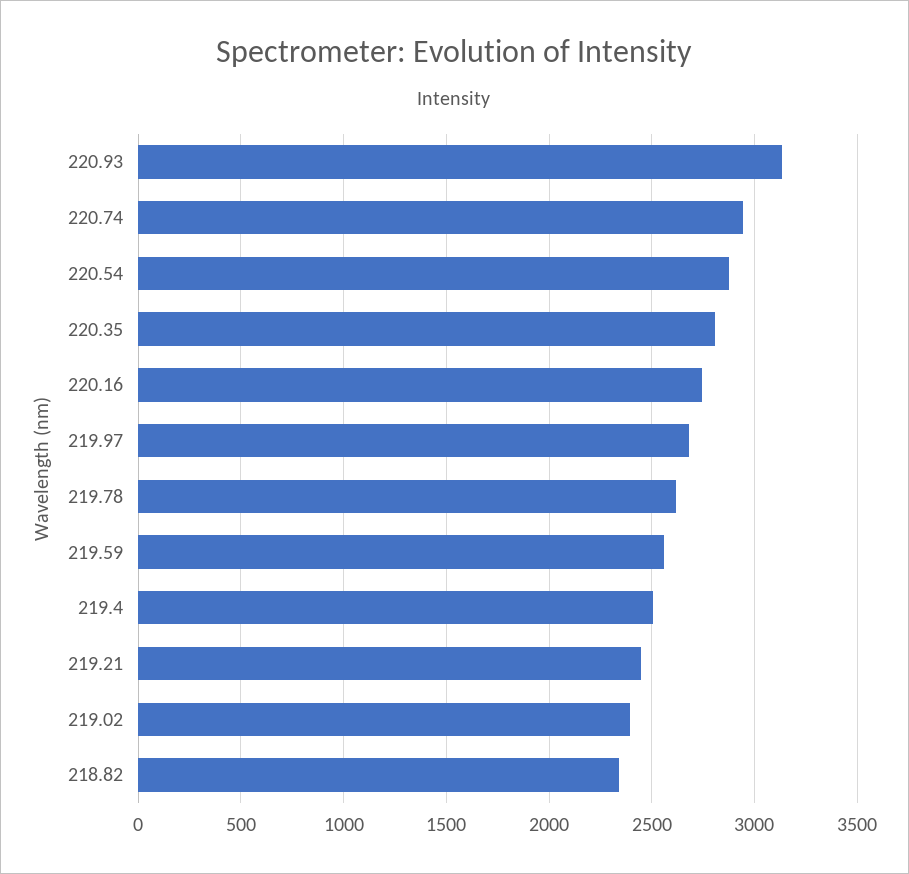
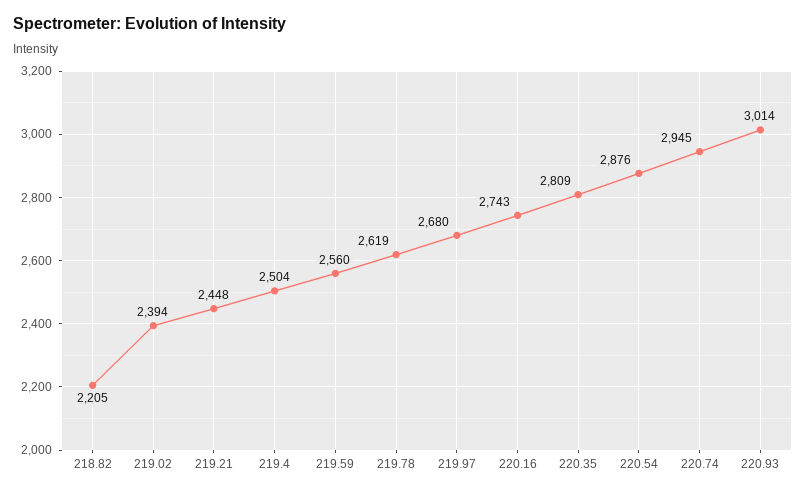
  {
-   "220.93": 3150,
+   "220.93": 3014,
    "220.74": 2945,
    "220.54": 2876,
    "220.35": 2809,
    "220.16": 2743,
    "219.97": 2680,
    "219.78": 2619,
    "219.59": 2560,
    "219.4": 2504,
    "219.21": 2448,
    "219.02": 2394,
-   "218.82": 2350
+   "218.82": 2205
  }

